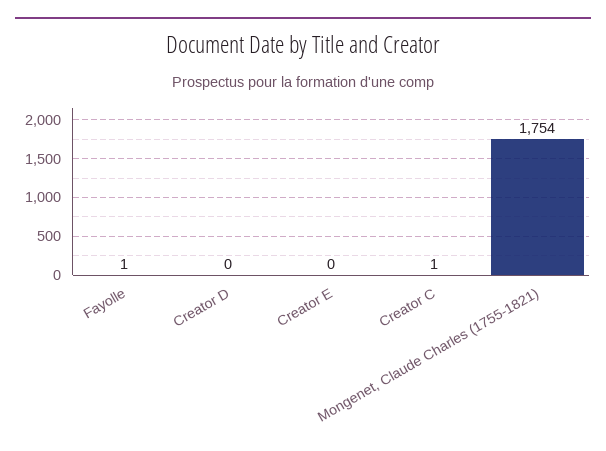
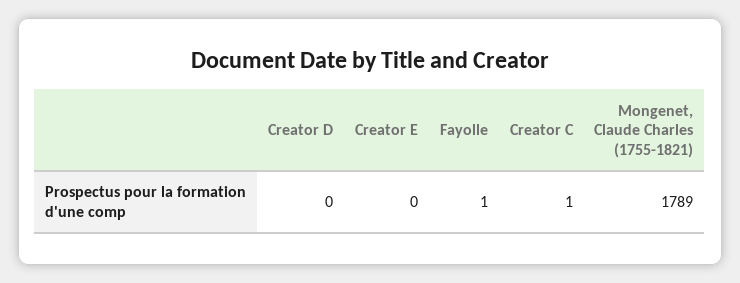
  {
    "Fayolle": 1,
    "Creator D": 0,
    "Creator E": 0,
    "Creator C": 1,
-   "Mongenet, Claude Charles (1755-1821)": 1754
+   "Mongenet, Claude Charles (1755-1821)": 1789
  }

